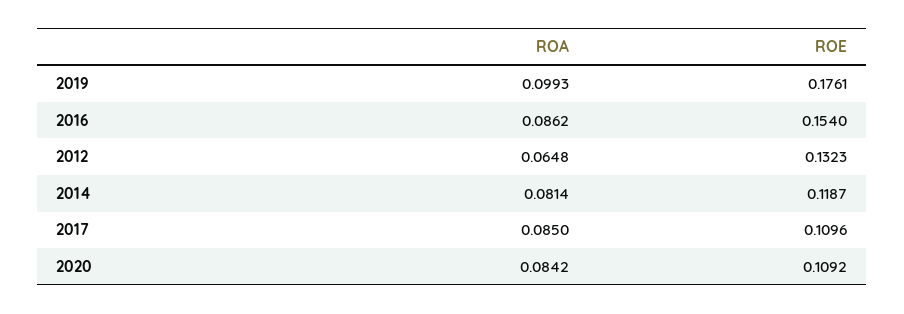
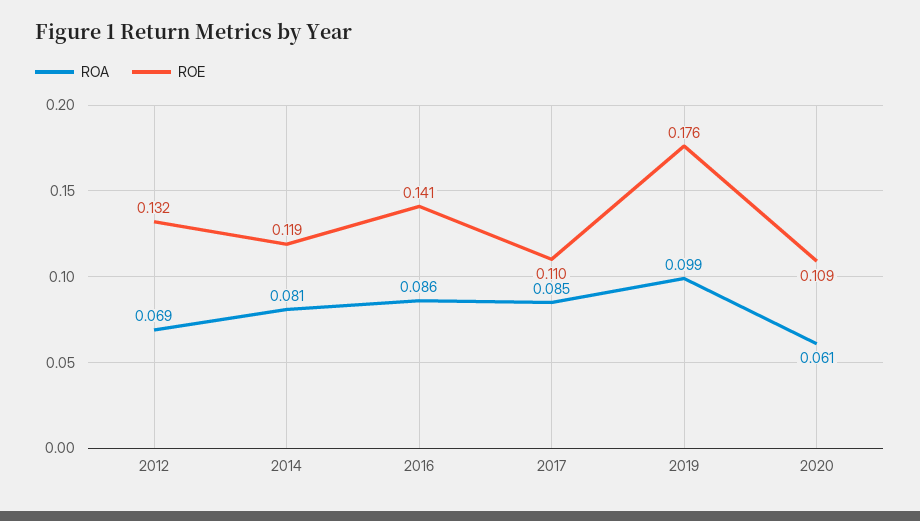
  {
    "ROA": {
      "2019": 0.0993,
      "2016": 0.0862,
-     "2012": 0.0648,
+     "2012": 0.069,
      "2014": 0.0814,
      "2017": 0.085,
-     "2020": 0.0842
+     "2020": 0.061
    },
    "ROE": {
      "2019": 0.1761,
-     "2016": 0.154,
+     "2016": 0.141,
      "2012": 0.1323,
      "2014": 0.1187,
      "2017": 0.1096,
      "2020": 0.1092
    }
  }

